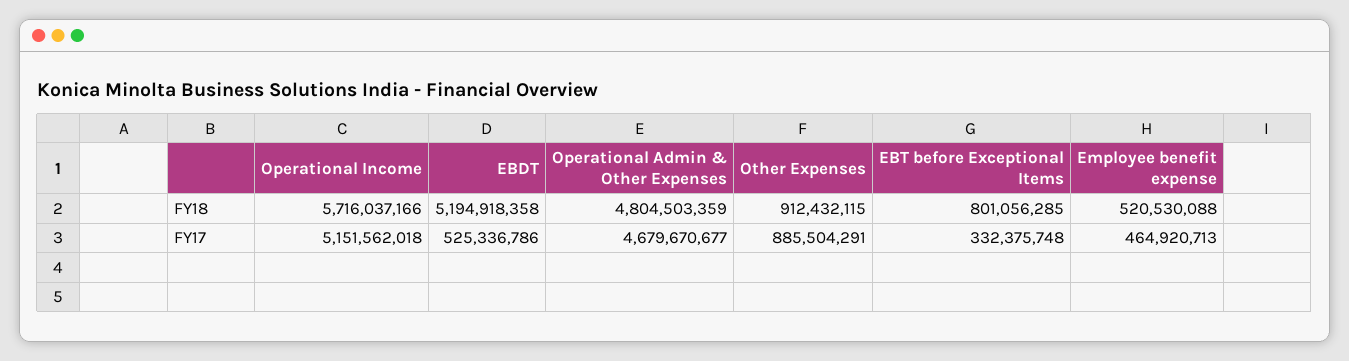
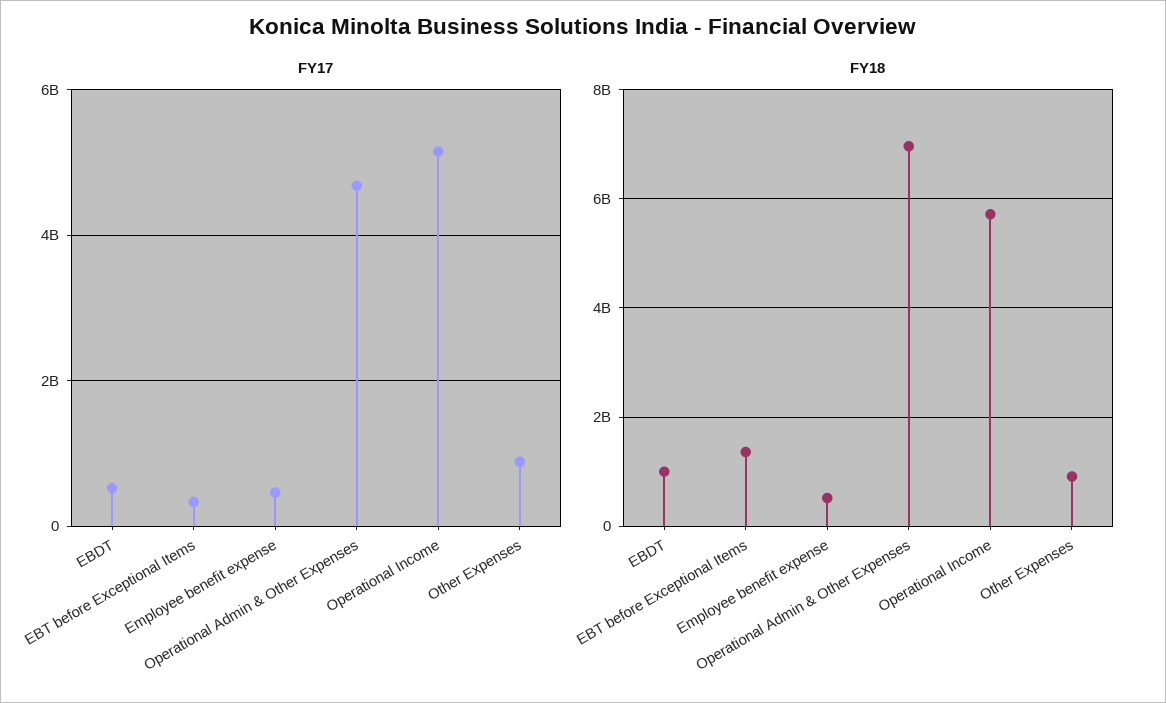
  {
    "FY18": {
      "Operational Income": 5716037166,
-     "EBDT": 5194918358,
+     "EBDT": 1000000000,
-     "Operational Admin & Other Expenses": 4804503359,
+     "Operational Admin & Other Expenses": 7000000000,
      "Other Expenses": 912432115,
-     "EBT before Exceptional Items": 801056285,
+     "EBT before Exceptional Items": 1400000000,
      "Employee benefit expense": 520530088
    },
    "FY17": {
      "Operational Income": 5151562018,
      "EBDT": 525336786,
      "Operational Admin & Other Expenses": 4679670677,
      "Other Expenses": 885504291,
      "EBT before Exceptional Items": 332375748,
      "Employee benefit expense": 464920713
    }
  }

